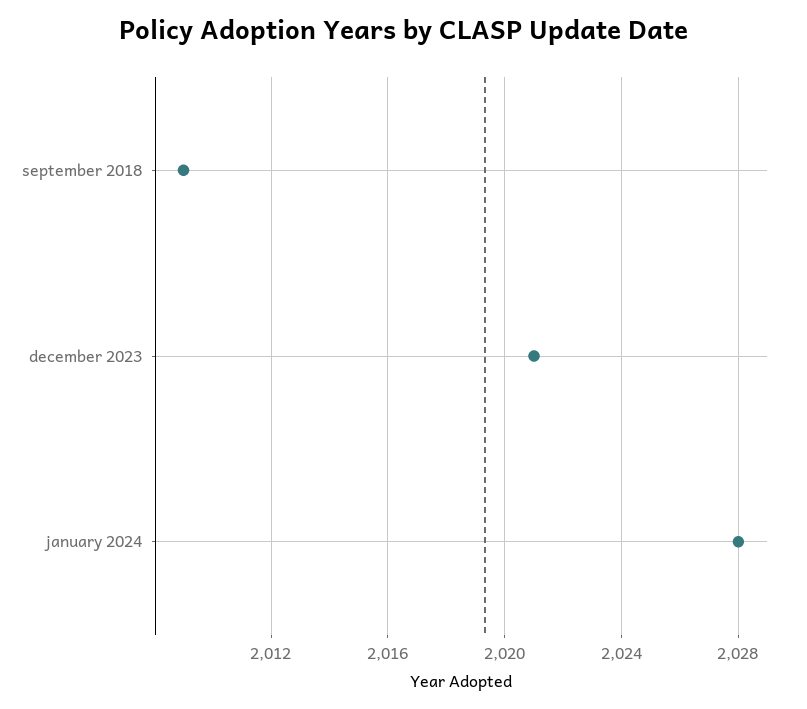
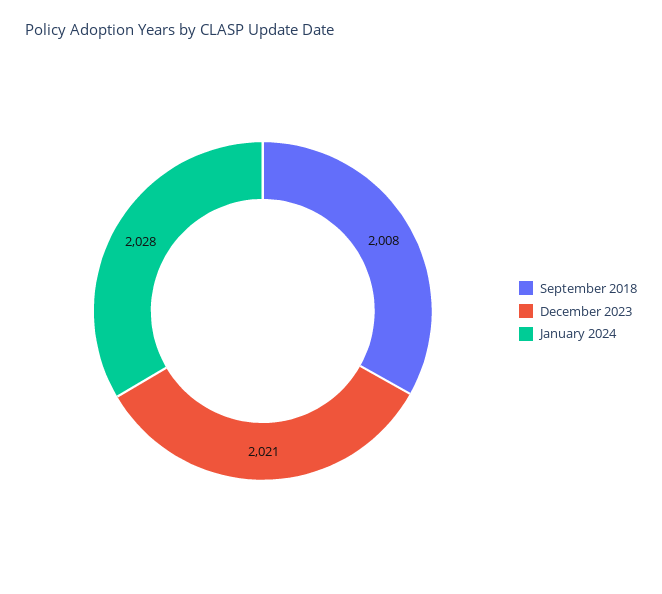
  {
-   "september 2018": 2009,
+   "september 2018": 2008,
    "december 2023": 2021,
    "january 2024": 2028
  }

